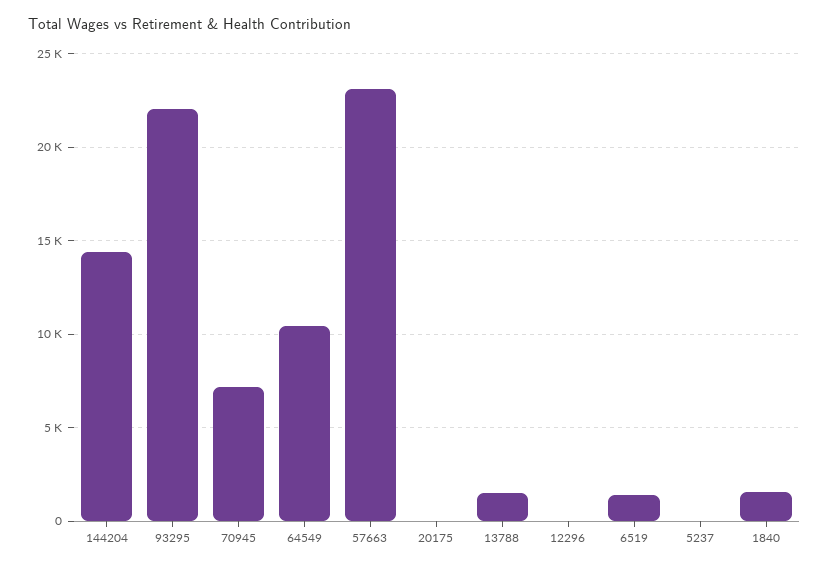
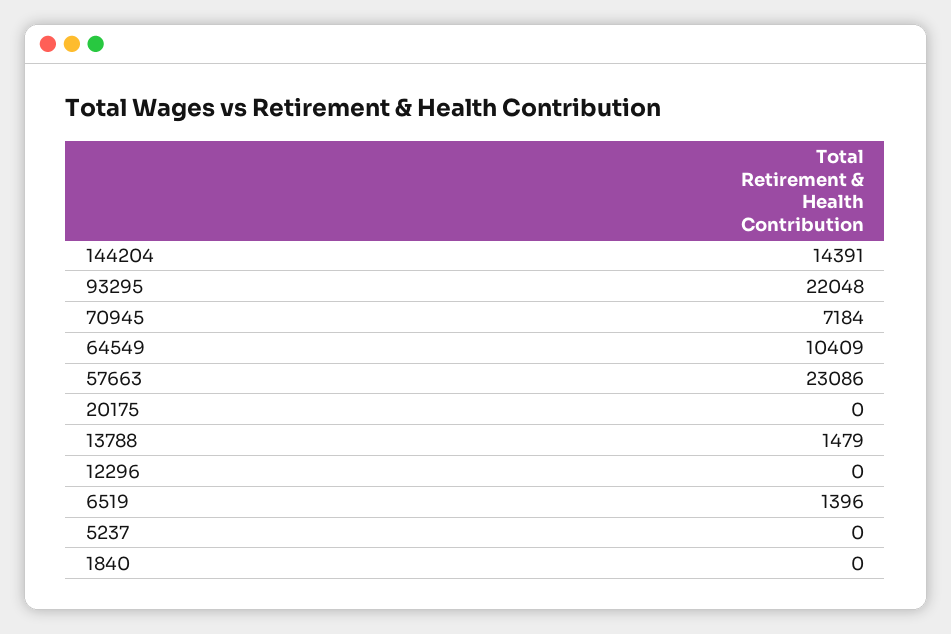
  {
    "144204": 14391,
    "93295": 22048,
    "70945": 7184,
    "64549": 10409,
    "57663": 23086,
    "20175": 0,
    "13788": 1479,
    "12296": 0,
    "6519": 1396,
    "5237": 0,
-   "1840": 1500
+   "1840": 0
  }

